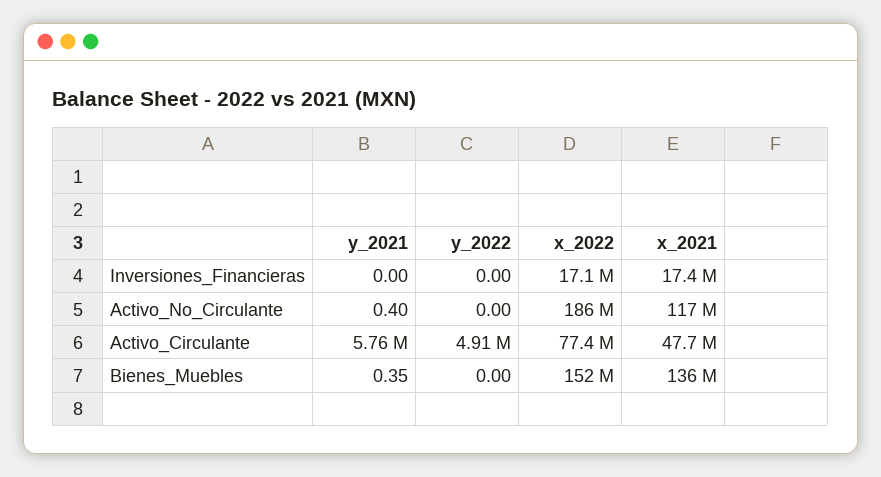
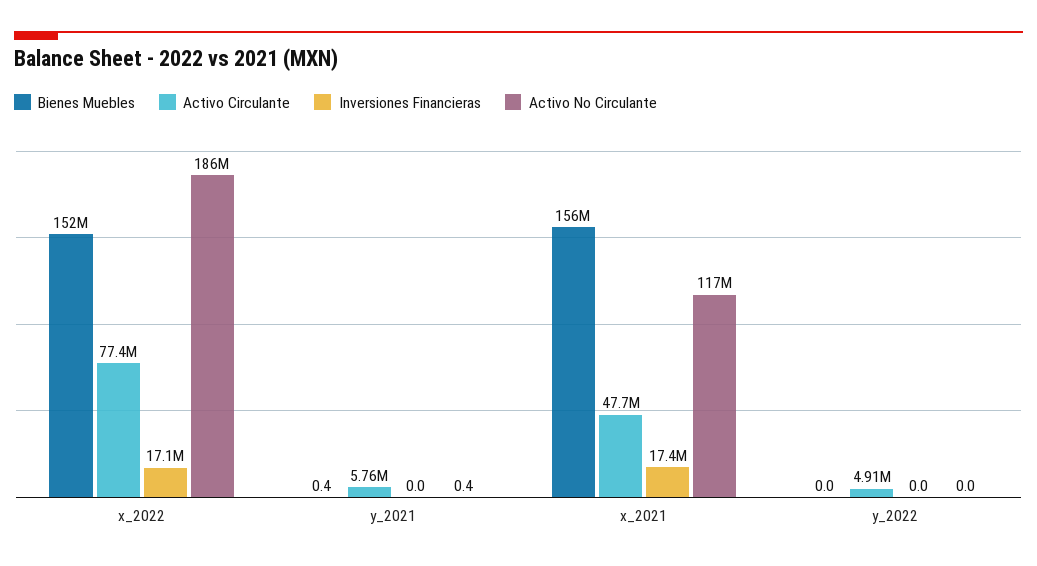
  {
    "Inversiones_Financieras": {
      "y_2021": 0,
      "y_2022": 0,
      "x_2022": 17100000,
      "x_2021": 17400000
    },
    "Activo_No_Circulante": {
      "y_2021": 0.4,
      "y_2022": 0,
      "x_2022": 186000000,
      "x_2021": 117000000
    },
    "Activo_Circulante": {
      "y_2021": 5760000,
      "y_2022": 4910000,
      "x_2022": 77400000,
      "x_2021": 47700000
    },
    "Bienes_Muebles": {
      "y_2021": 0.35,
      "y_2022": 0,
      "x_2022": 152000000,
-     "x_2021": 136000000
+     "x_2021": 156000000
    }
  }

